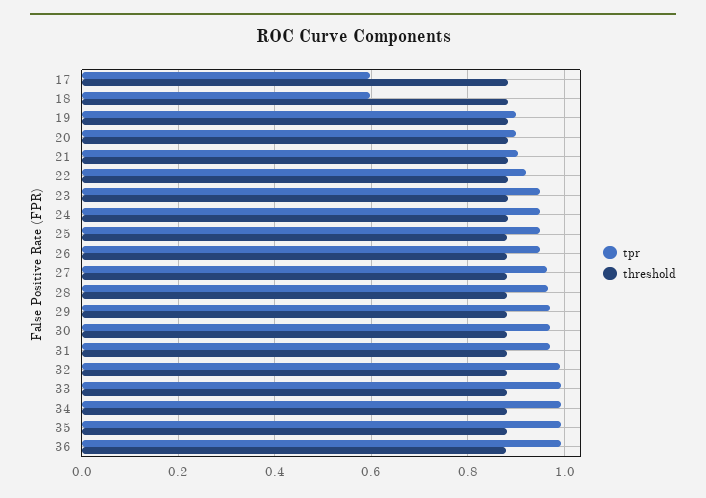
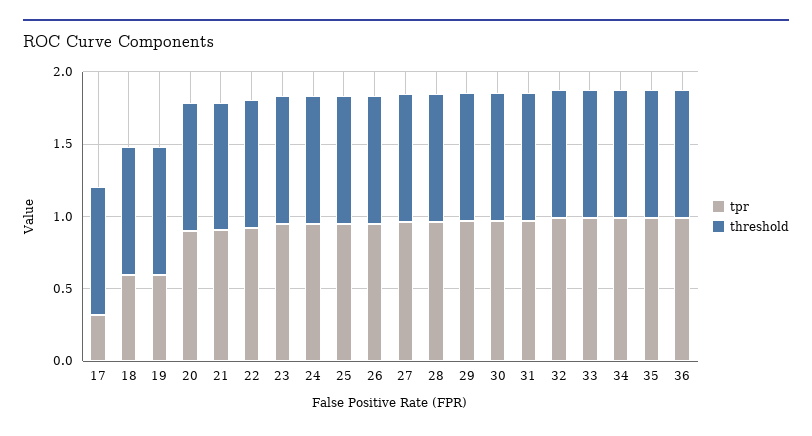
  {
    "tpr": {
-     "17": 0.6,
+     "17": 0.3,
      "18": 0.6,
-     "19": 0.9,
+     "19": 0.6,
      "20": 0.9,
      "21": 0.9,
      "22": 0.92,
      "23": 0.94,
      "24": 0.94,
      "25": 0.94,
      "26": 0.94,
      "27": 0.96,
      "28": 0.96,
      "29": 0.98,
      "30": 0.98,
      "31": 0.98,
      "32": 1,
      "33": 1,
      "34": 1,
      "35": 1,
      "36": 1
    },
    "threshold": {
      "17": 0.88,
      "18": 0.88,
      "19": 0.88,
      "20": 0.88,
      "21": 0.88,
      "22": 0.88,
      "23": 0.88,
      "24": 0.88,
      "25": 0.88,
      "26": 0.88,
      "27": 0.88,
      "28": 0.88,
      "29": 0.88,
      "30": 0.88,
      "31": 0.88,
      "32": 0.88,
      "33": 0.88,
      "34": 0.88,
      "35": 0.88,
      "36": 0.88
    }
  }

